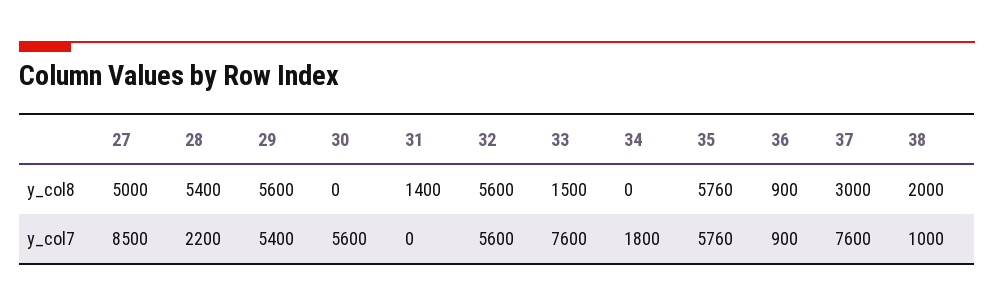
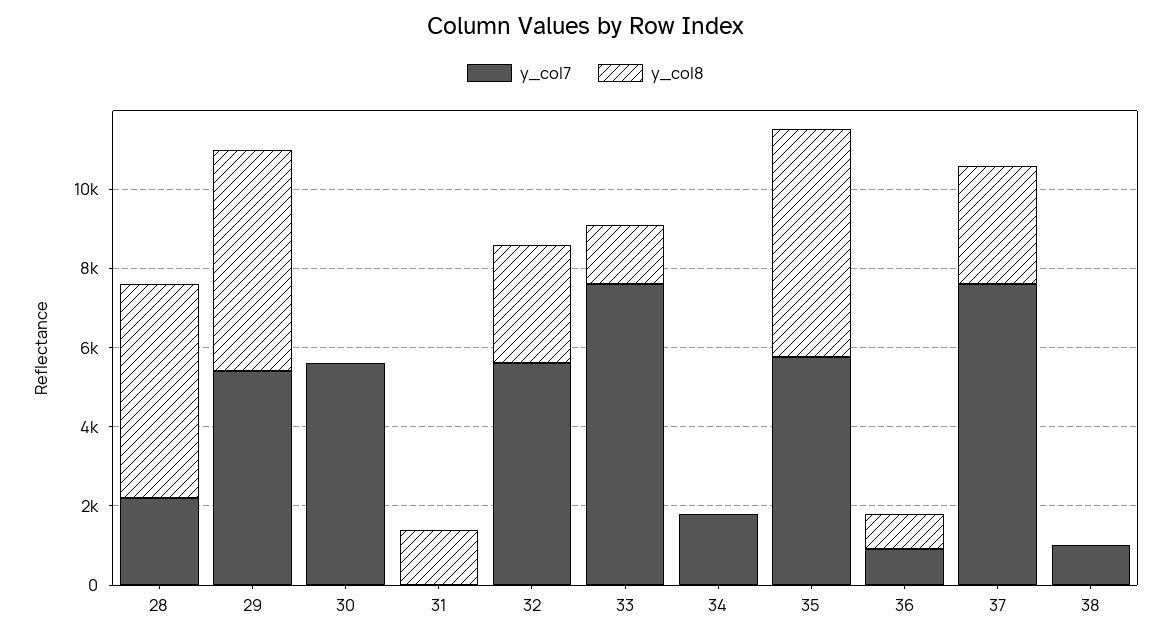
  {
    "y_col8": {
-     "27": 5000,
      "28": 5400,
      "29": 5600,
      "30": 0,
      "31": 1400,
-     "32": 5600,
+     "32": 3000,
      "33": 1500,
      "34": 0,
      "35": 5760,
      "36": 900,
      "37": 3000,
-     "38": 2000
+     "38": 0
    },
    "y_col7": {
-     "27": 8500,
      "28": 2200,
      "29": 5400,
      "30": 5600,
      "31": 0,
      "32": 5600,
      "33": 7600,
      "34": 1800,
      "35": 5760,
      "36": 900,
      "37": 7600,
      "38": 1000
    }
  }

